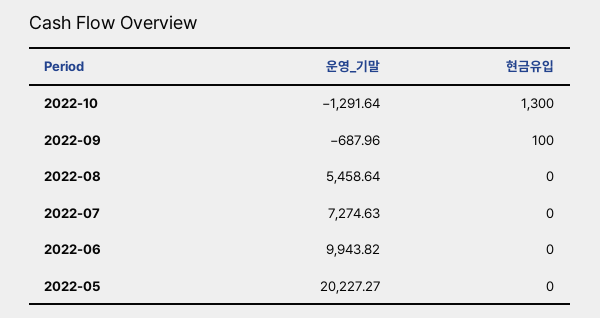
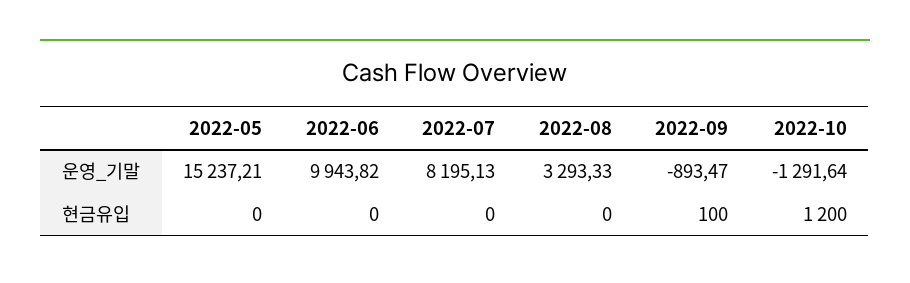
  {
    "운영_기말": {
      "2022-10": -1291.64,
-     "2022-09": -687.96,
+     "2022-09": -893.47,
-     "2022-08": 5458.64,
+     "2022-08": 3293.33,
-     "2022-07": 7274.63,
+     "2022-07": 8195.13,
      "2022-06": 9943.82,
-     "2022-05": 20227.27
+     "2022-05": 15237.21
    },
    "현금유입": {
-     "2022-10": 1300,
+     "2022-10": 1200,
      "2022-09": 100,
      "2022-08": 0,
      "2022-07": 0,
      "2022-06": 0,
      "2022-05": 0
    }
  }

